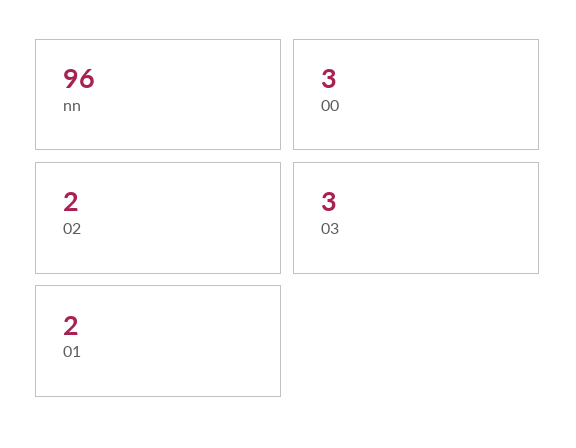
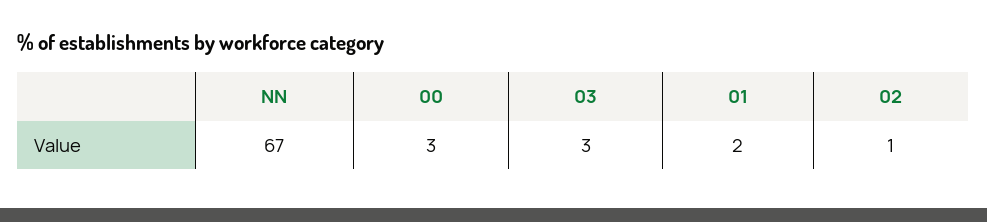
  {
-   "nn": 96,
+   "nn": 67,
    "00": 3,
-   "02": 2,
+   "02": 1,
    "03": 3,
    "01": 2
  }

